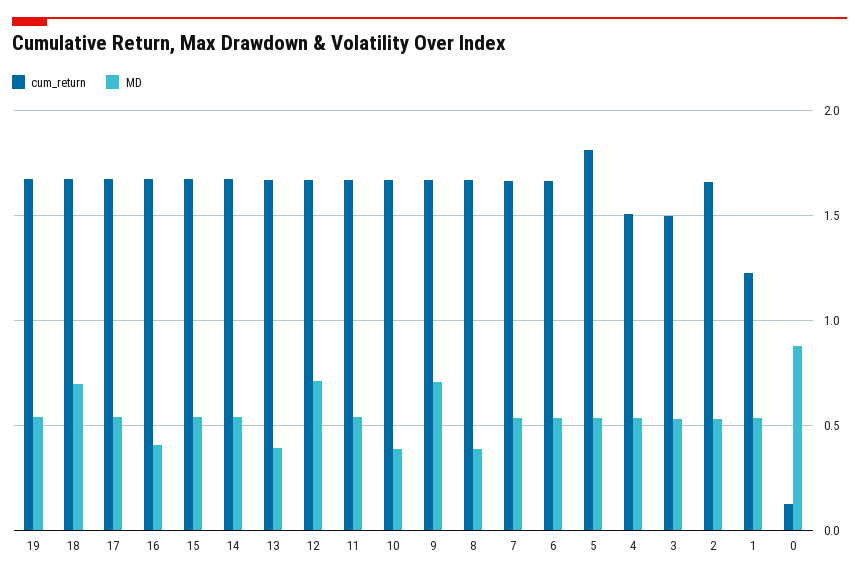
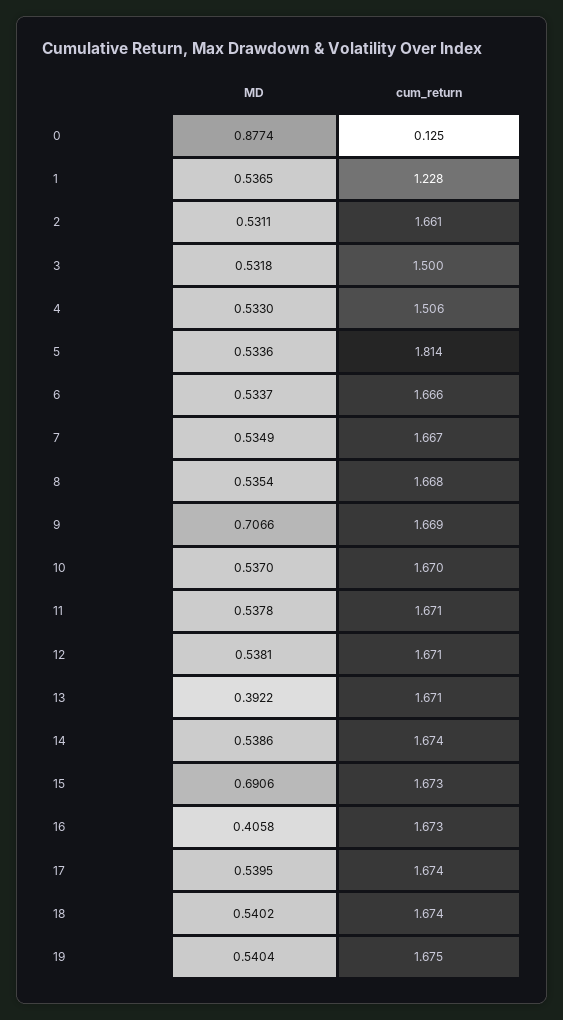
  {
    "cum_return": {
      "19": 1.675,
      "18": 1.674,
      "17": 1.674,
      "16": 1.673,
      "15": 1.673,
      "14": 1.674,
      "13": 1.671,
      "12": 1.671,
      "11": 1.671,
      "10": 1.67,
      "9": 1.669,
      "8": 1.668,
      "7": 1.667,
      "6": 1.666,
      "5": 1.814,
      "4": 1.506,
      "3": 1.5,
      "2": 1.661,
      "1": 1.228,
      "0": 0.125
    },
    "MD": {
      "19": 0.5404,
-     "18": 0.7,
+     "18": 0.5402,
      "17": 0.5395,
      "16": 0.4058,
-     "15": 0.55,
+     "15": 0.6906,
      "14": 0.5386,
      "13": 0.3922,
-     "12": 0.7,
+     "12": 0.5381,
      "11": 0.5378,
-     "10": 0.4,
+     "10": 0.537,
      "9": 0.7066,
-     "8": 0.4,
+     "8": 0.5354,
      "7": 0.5349,
      "6": 0.5337,
      "5": 0.5336,
      "4": 0.533,
      "3": 0.5318,
      "2": 0.5311,
      "1": 0.5365,
      "0": 0.8774
    }
  }

